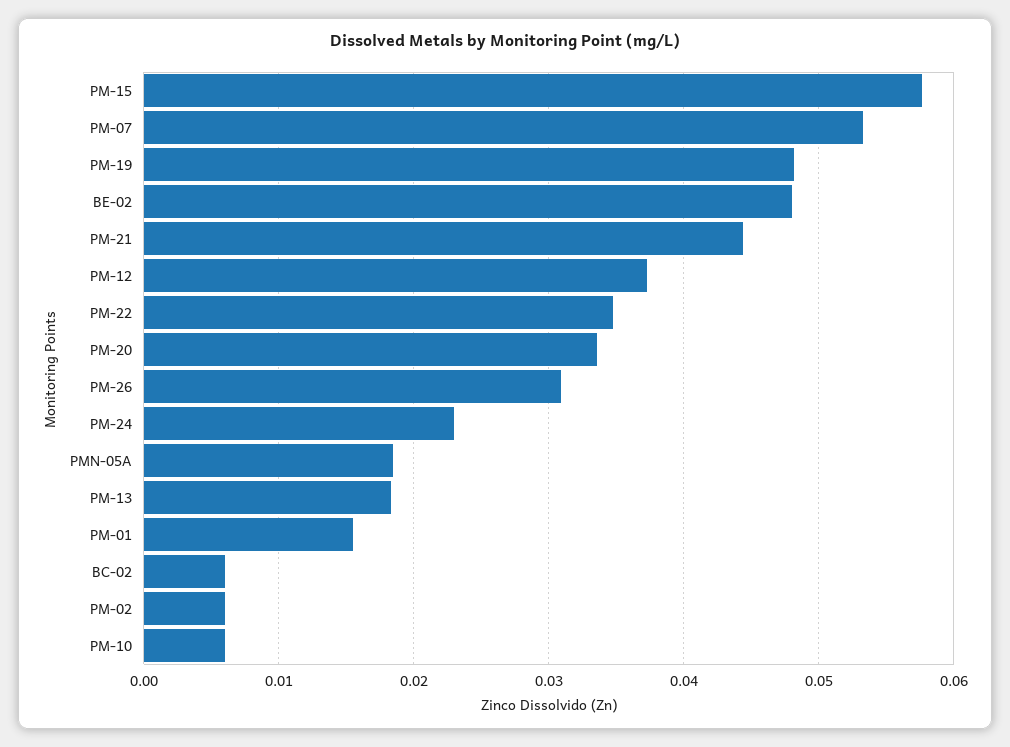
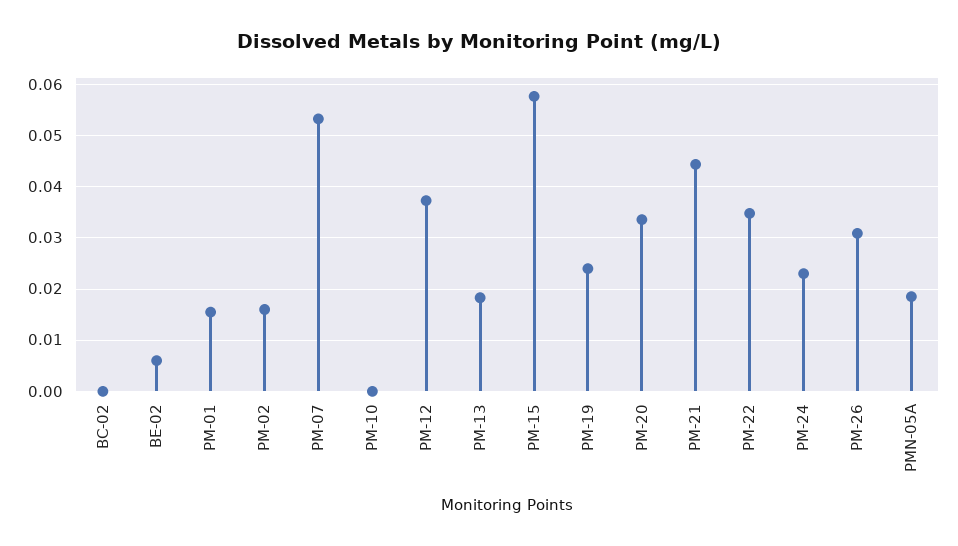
  {
    "PM-15": 0.058,
    "PM-07": 0.053,
-   "PM-19": 0.048,
+   "PM-19": 0.024,
-   "BE-02": 0.048,
+   "BE-02": 0.006,
    "PM-21": 0.044,
    "PM-12": 0.037,
    "PM-22": 0.035,
    "PM-20": 0.034,
    "PM-26": 0.031,
    "PM-24": 0.023,
    "PMN-05A": 0.019,
    "PM-13": 0.018,
    "PM-01": 0.016,
-   "BC-02": 0.006,
+   "BC-02": 0,
-   "PM-02": 0.006,
+   "PM-02": 0.016,
-   "PM-10": 0.006
+   "PM-10": 0
  }

